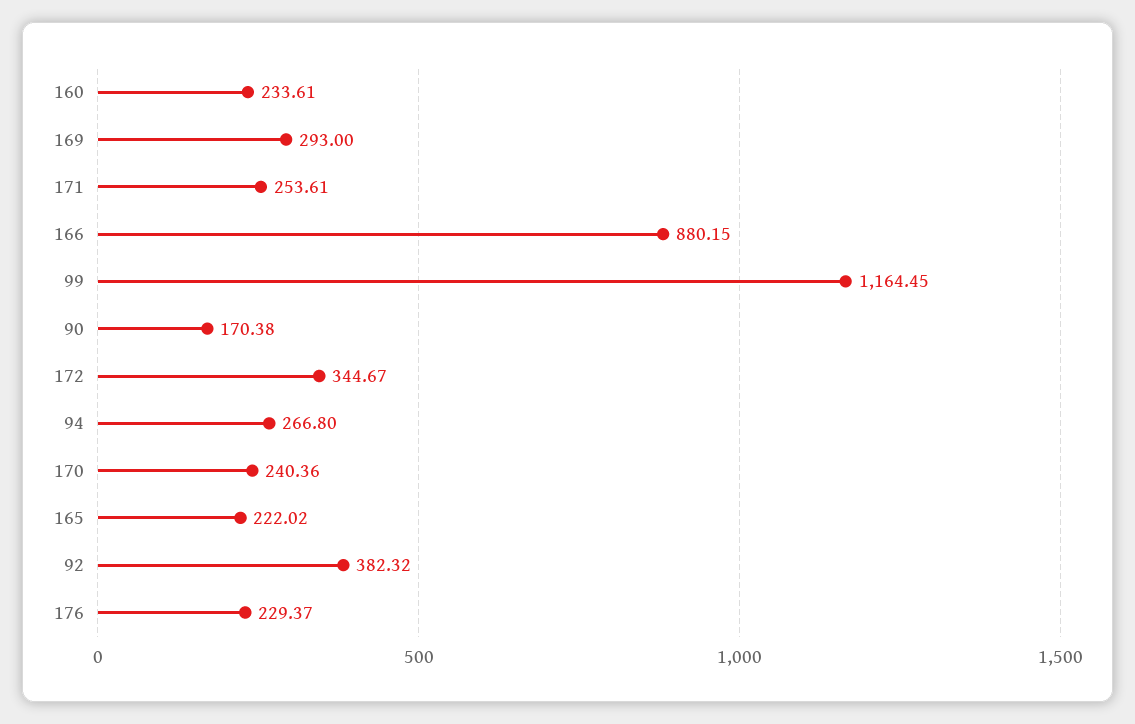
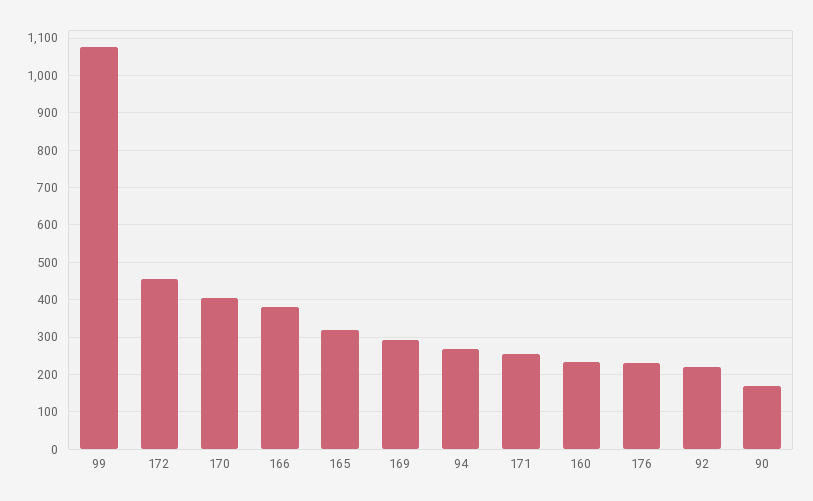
  {
    "160": 233.61,
    "169": 293,
    "171": 253.61,
-   "166": 880.15,
+   "166": 380,
-   "99": 1164.45,
+   "99": 1080,
    "90": 170.38,
-   "172": 344.67,
+   "172": 460,
    "94": 266.8,
-   "170": 240.36,
+   "170": 400,
-   "165": 222.02,
+   "165": 320,
-   "92": 382.32,
+   "92": 220,
    "176": 229.37
  }

